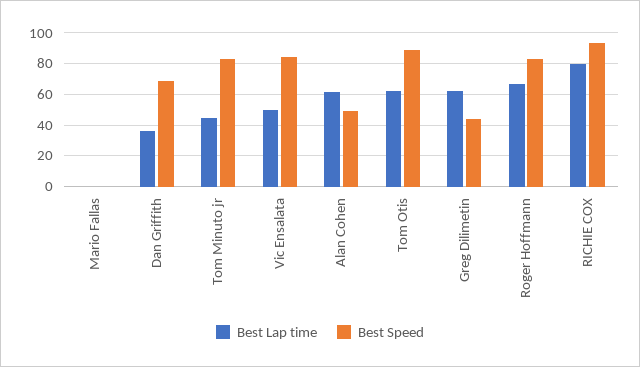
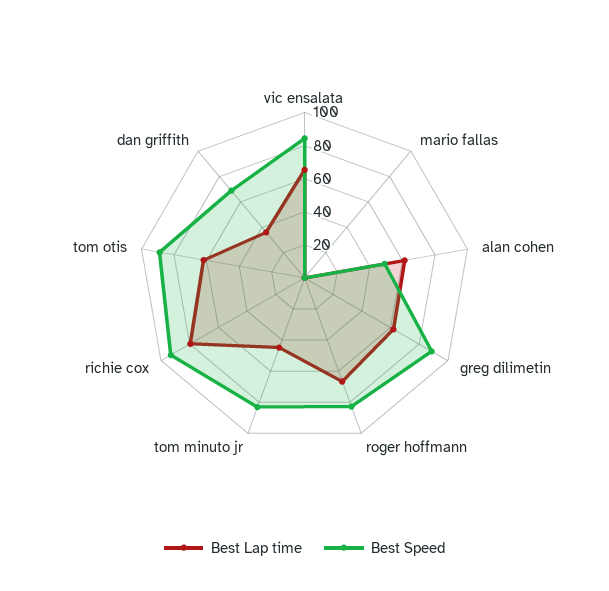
  {
    "Best Lap time": {
      "Mario Fallas": 0,
      "Dan Griffith": 35,
      "Tom Minuto jr": 45,
-     "Vic Ensalata": 50,
+     "Vic Ensalata": 65,
      "Alan Cohen": 60,
      "Tom Otis": 60,
      "Greg Dilimetin": 60,
      "Roger Hoffmann": 65,
      "RICHIE COX": 80
    },
    "Best Speed": {
      "Mario Fallas": 0,
      "Dan Griffith": 70,
      "Tom Minuto jr": 85,
      "Vic Ensalata": 85,
      "Alan Cohen": 50,
      "Tom Otis": 90,
-     "Greg Dilimetin": 45,
+     "Greg Dilimetin": 90,
      "Roger Hoffmann": 85,
      "RICHIE COX": 95
    }
  }

